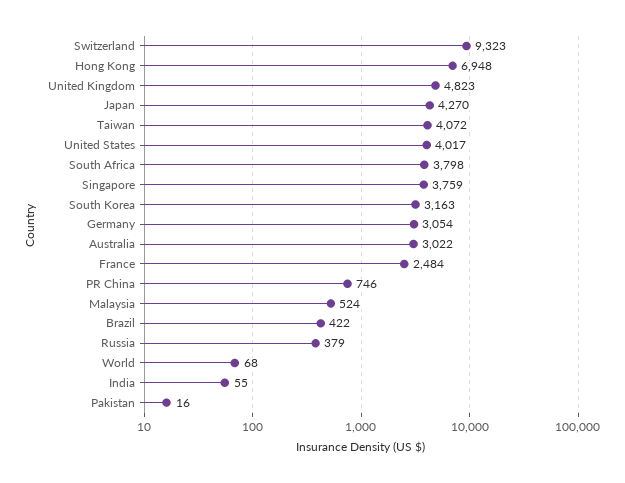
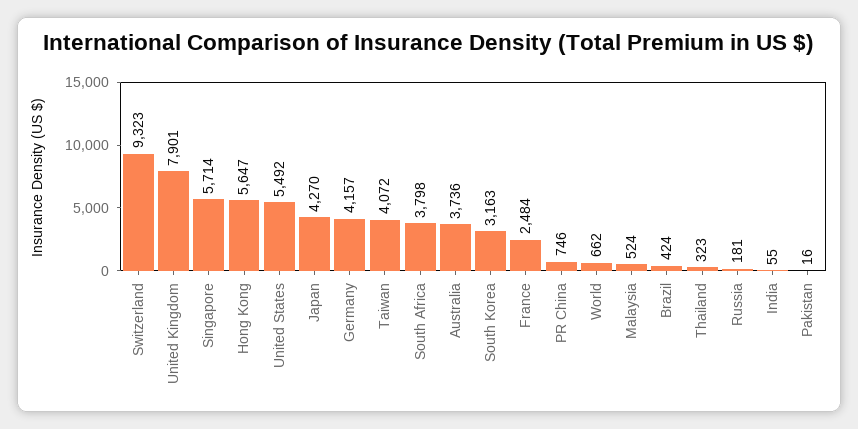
  {
    "Switzerland": 9323,
-   "Hong Kong": 6948,
+   "Hong Kong": 5647,
-   "United Kingdom": 4823,
+   "United Kingdom": 7901,
    "Japan": 4270,
    "Taiwan": 4072,
-   "United States": 4017,
+   "United States": 5492,
    "South Africa": 3798,
-   "Singapore": 3759,
+   "Singapore": 5714,
    "South Korea": 3163,
-   "Germany": 3054,
+   "Germany": 4157,
-   "Australia": 3022,
+   "Australia": 3736,
    "France": 2484,
    "PR China": 746,
    "Malaysia": 524,
-   "Brazil": 422,
+   "Brazil": 424,
-   "Russia": 379,
+   "Russia": 181,
-   "World": 68,
+   "World": 662,
    "India": 55,
-   "Pakistan": 16
+   "Pakistan": 16,
+   "Thailand": 323
  }

